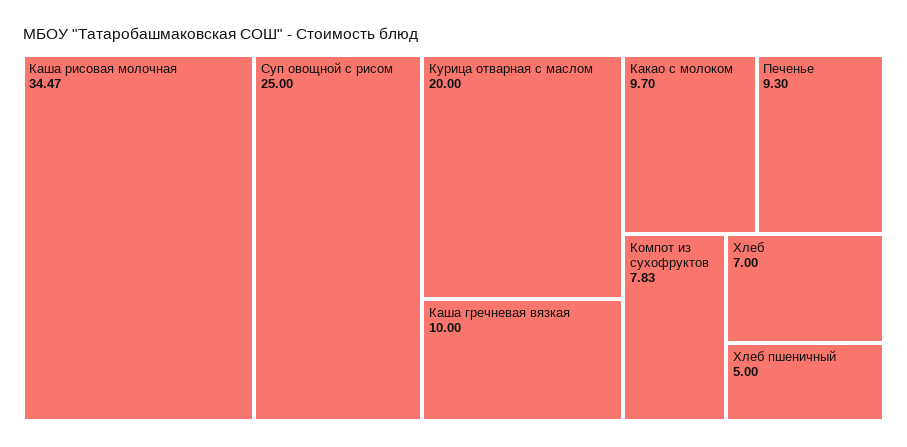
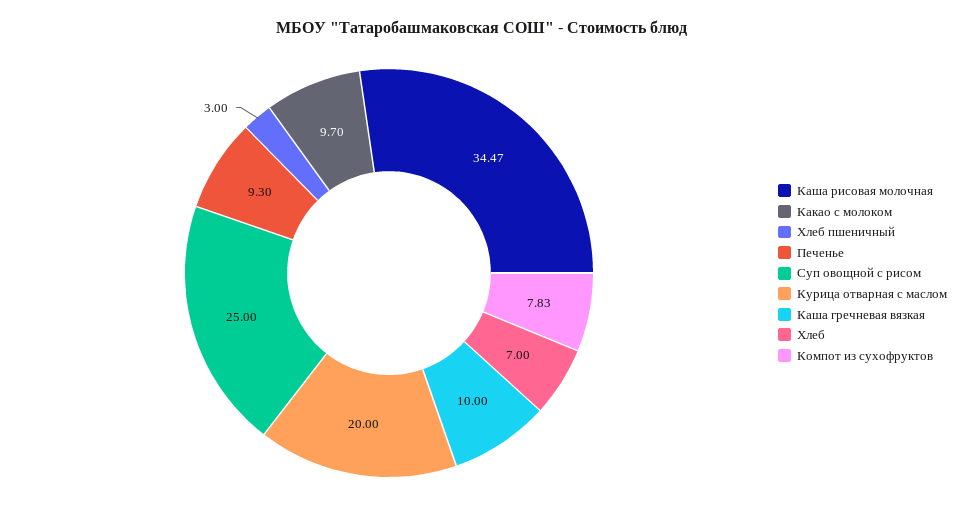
  {
    "Каша рисовая молочная": 34.47,
    "Суп овощной с рисом": 25,
    "Курица отварная с маслом": 20,
    "Каша гречневая вязкая": 10,
    "Какао с молоком": 9.7,
    "Печенье": 9.3,
    "Компот из сухофруктов": 7.83,
    "Хлеб": 7,
-   "Хлеб пшеничный": 5
+   "Хлеб пшеничный": 3
  }

